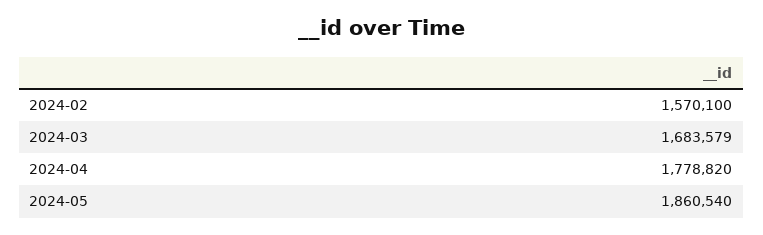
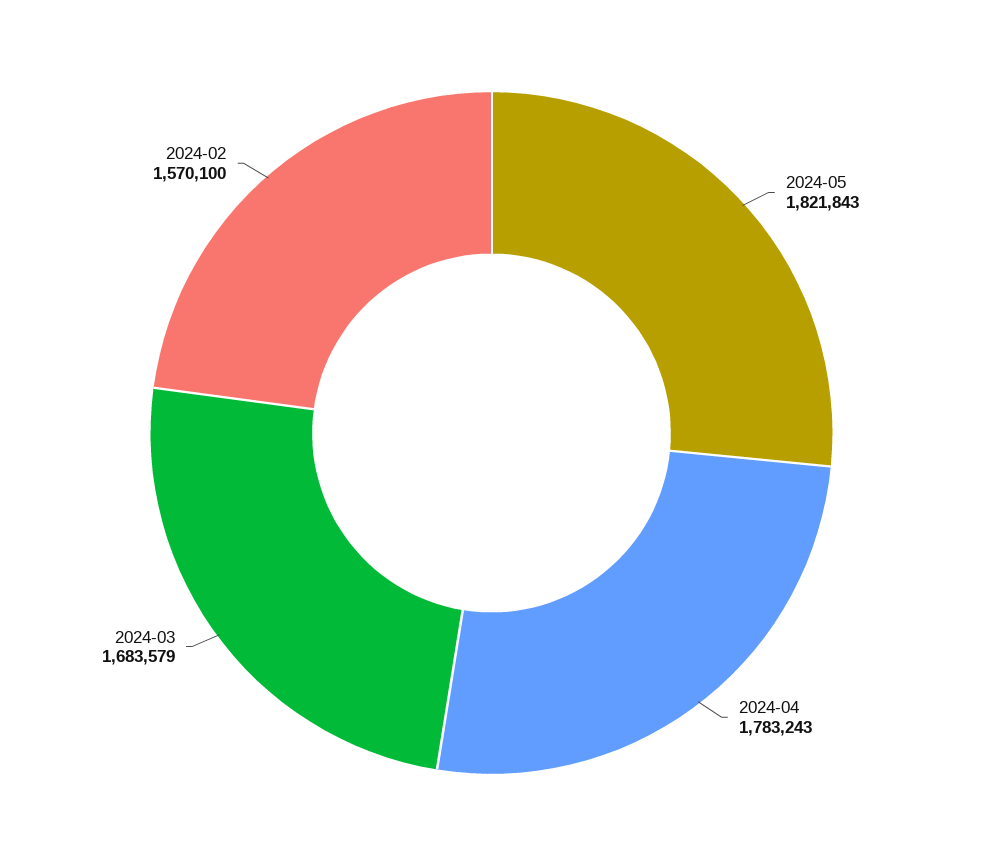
  {
    "2024-02": 1570100,
    "2024-03": 1683579,
-   "2024-04": 1778820,
+   "2024-04": 1783243,
-   "2024-05": 1860540
+   "2024-05": 1821843
  }

